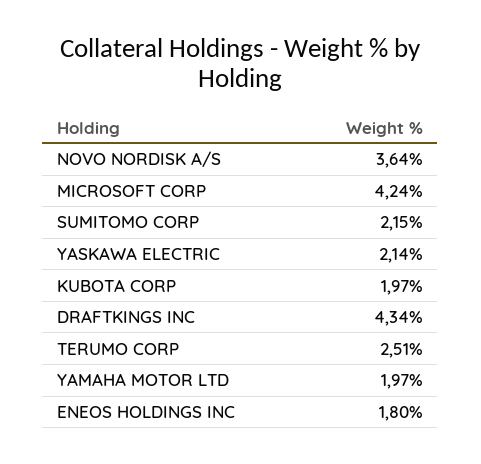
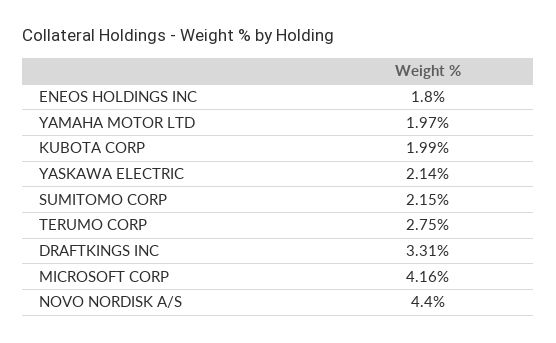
  {
-   "NOVO NORDISK A/S": 3.64,
+   "NOVO NORDISK A/S": 4.4,
-   "MICROSOFT CORP": 4.24,
+   "MICROSOFT CORP": 4.16,
    "SUMITOMO CORP": 2.15,
    "YASKAWA ELECTRIC": 2.14,
-   "KUBOTA CORP": 1.97,
+   "KUBOTA CORP": 1.99,
-   "DRAFTKINGS INC": 4.34,
+   "DRAFTKINGS INC": 3.31,
-   "TERUMO CORP": 2.51,
+   "TERUMO CORP": 2.75,
    "YAMAHA MOTOR LTD": 1.97,
    "ENEOS HOLDINGS INC": 1.8
  }

